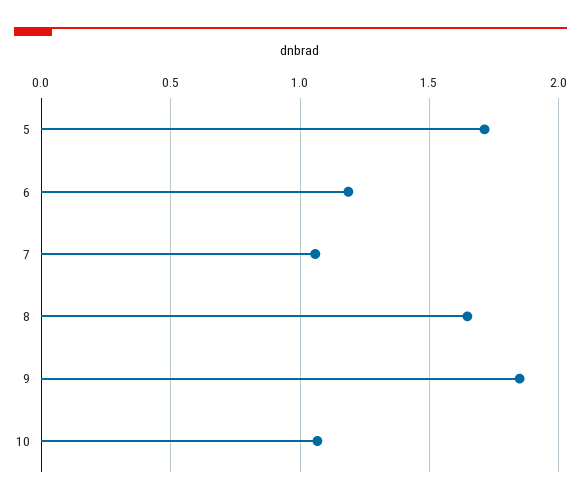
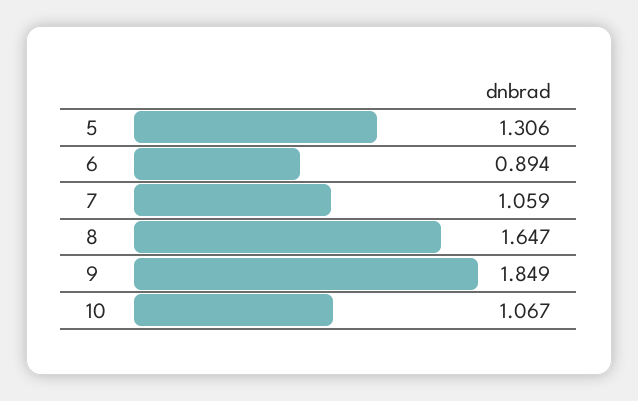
  {
-   "5": 1.7,
+   "5": 1.306,
-   "6": 1.2,
+   "6": 0.894,
    "7": 1.059,
    "8": 1.647,
    "9": 1.849,
    "10": 1.067
  }

